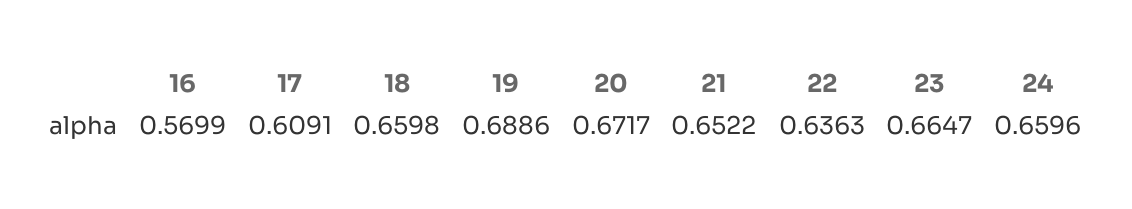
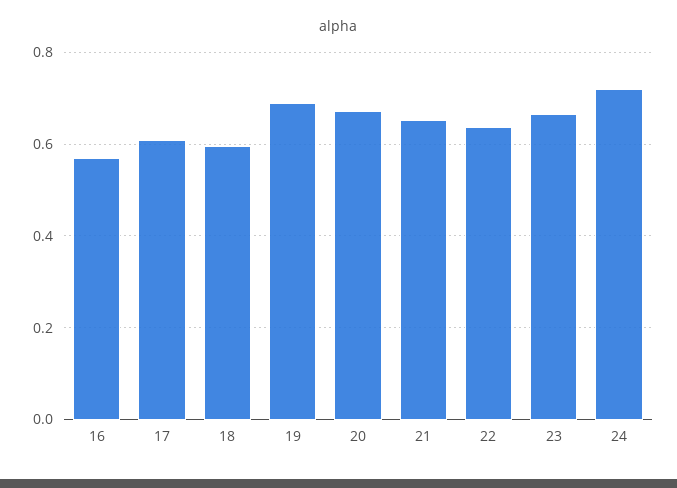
  {
    "16": 0.5699,
    "17": 0.6091,
-   "18": 0.6598,
+   "18": 0.6,
    "19": 0.6886,
    "20": 0.6717,
    "21": 0.6522,
    "22": 0.6363,
    "23": 0.6647,
-   "24": 0.6596
+   "24": 0.72
  }

